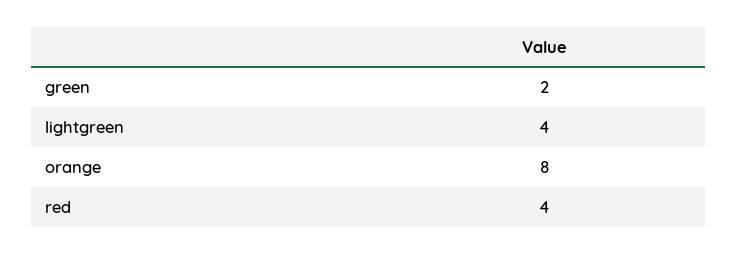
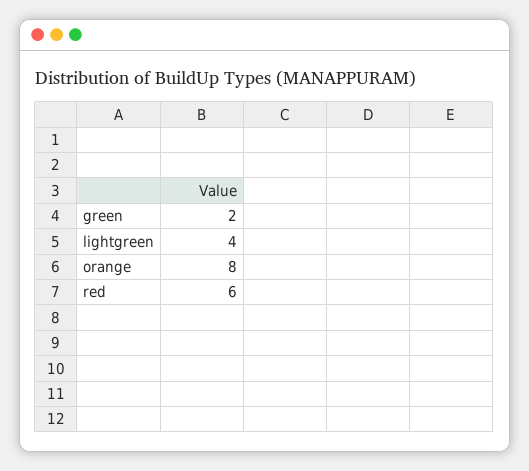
  {
    "green": 2,
    "lightgreen": 4,
    "orange": 8,
-   "red": 4
+   "red": 6
  }

